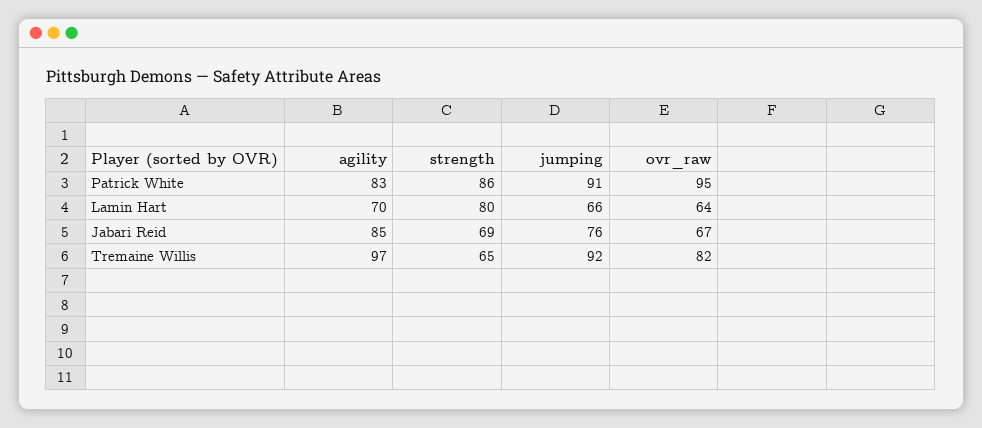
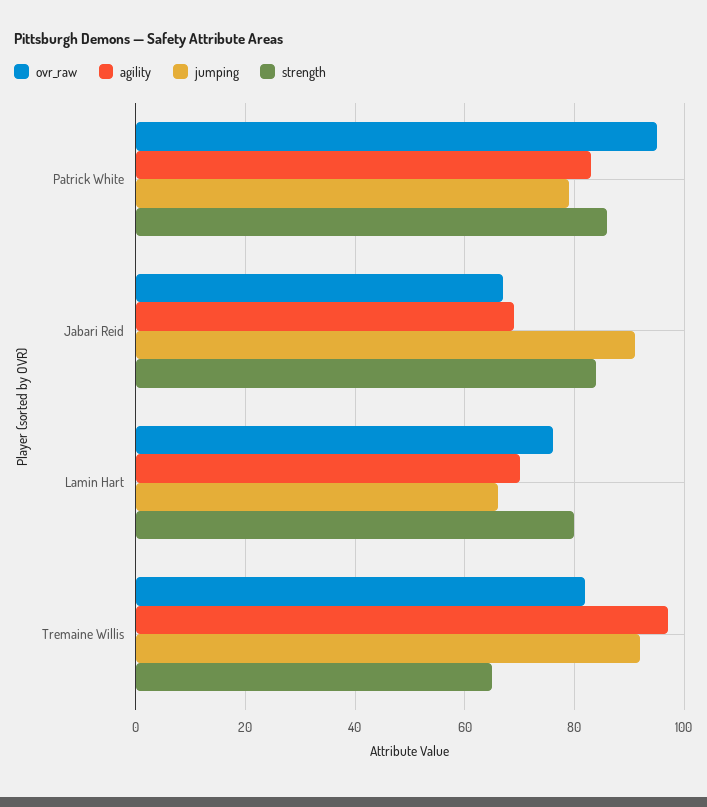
  {
    "agility": {
      "Patrick White": 83,
      "Lamin Hart": 70,
-     "Jabari Reid": 85,
+     "Jabari Reid": 70,
      "Tremaine Willis": 97
    },
    "strength": {
      "Patrick White": 86,
      "Lamin Hart": 80,
-     "Jabari Reid": 69,
+     "Jabari Reid": 85,
      "Tremaine Willis": 65
    },
    "jumping": {
-     "Patrick White": 91,
+     "Patrick White": 80,
      "Lamin Hart": 66,
-     "Jabari Reid": 76,
+     "Jabari Reid": 90,
      "Tremaine Willis": 92
    },
    "ovr_raw": {
      "Patrick White": 95,
-     "Lamin Hart": 64,
+     "Lamin Hart": 75,
      "Jabari Reid": 67,
      "Tremaine Willis": 82
    }
  }

